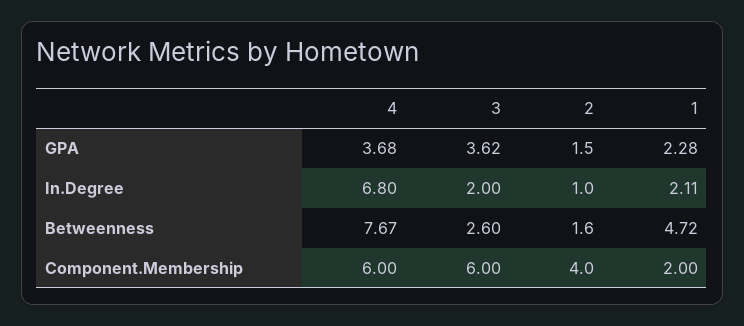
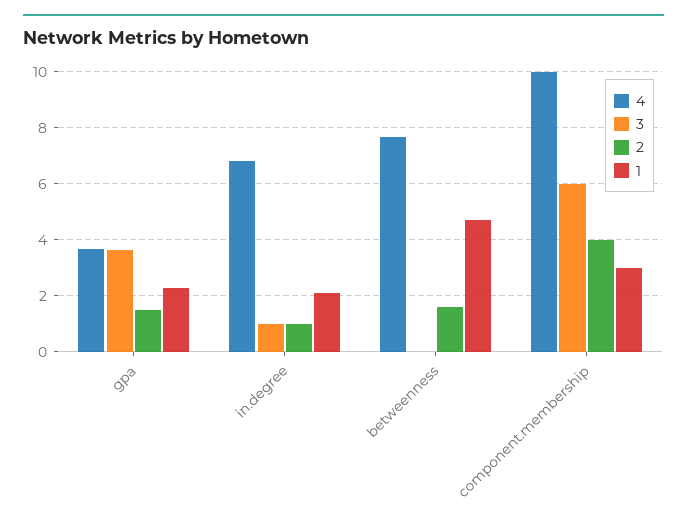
  {
    "4": {
      "GPA": 3.68,
      "In.Degree": 6.8,
      "Betweenness": 7.67,
-     "Component.Membership": 6
+     "Component.Membership": 10
    },
    "3": {
      "GPA": 3.62,
-     "In.Degree": 2,
+     "In.Degree": 1,
-     "Betweenness": 2.6,
+     "Betweenness": 0,
      "Component.Membership": 6
    },
    "2": {
      "GPA": 1.5,
      "In.Degree": 1,
      "Betweenness": 1.6,
      "Component.Membership": 4
    },
    "1": {
      "GPA": 2.28,
      "In.Degree": 2.11,
      "Betweenness": 4.72,
-     "Component.Membership": 2
+     "Component.Membership": 3
    }
  }

